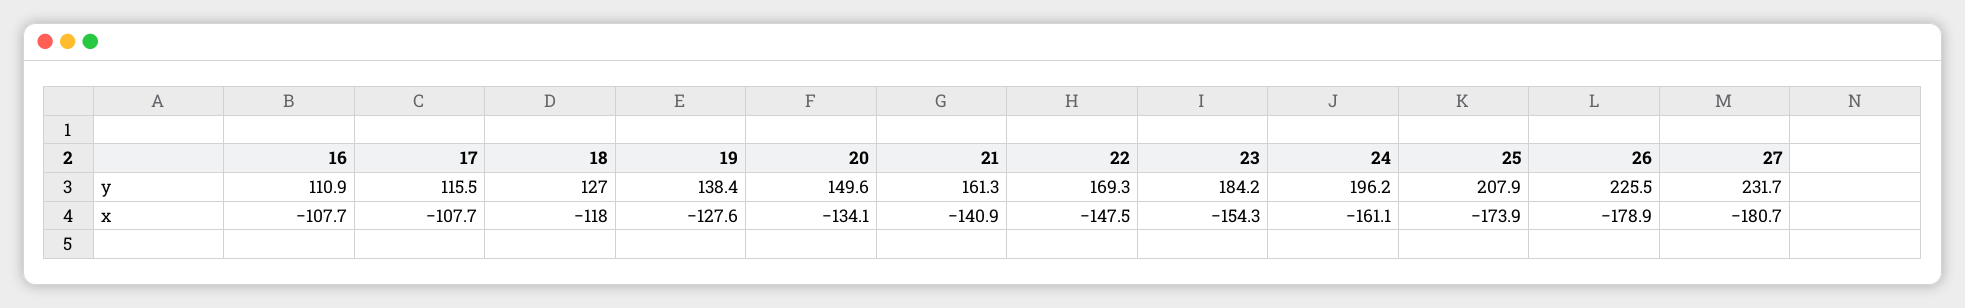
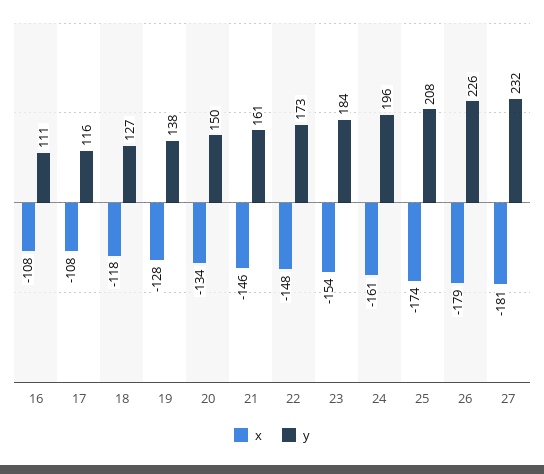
  {
    "y": {
      "16": 110.9,
      "17": 115.5,
      "18": 127,
      "19": 138.4,
      "20": 149.6,
      "21": 161.3,
-     "22": 169.3,
+     "22": 173,
      "23": 184.2,
      "24": 196.2,
      "25": 207.9,
      "26": 225.5,
      "27": 231.7
    },
    "x": {
      "16": -107.7,
      "17": -107.7,
      "18": -118,
      "19": -127.6,
      "20": -134.1,
-     "21": -140.9,
+     "21": -146,
      "22": -147.5,
      "23": -154.3,
      "24": -161.1,
      "25": -173.9,
      "26": -178.9,
      "27": -180.7
    }
  }

